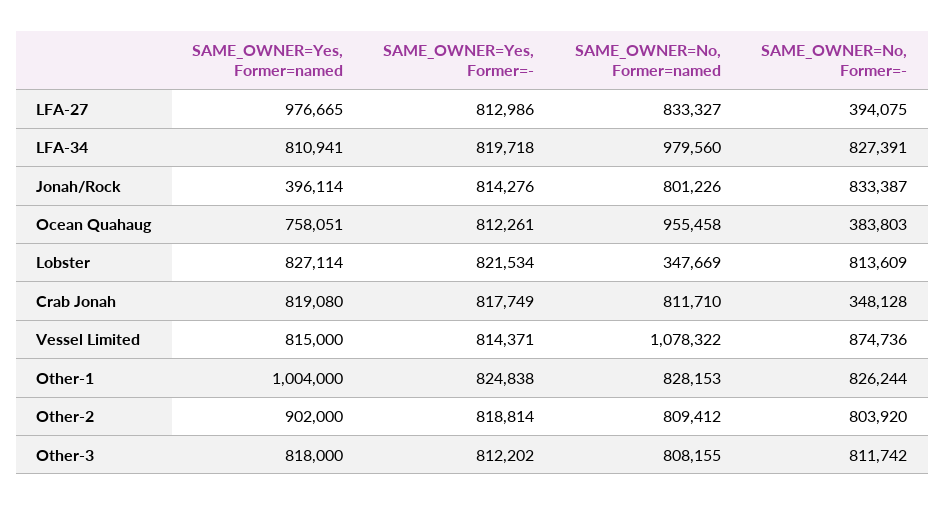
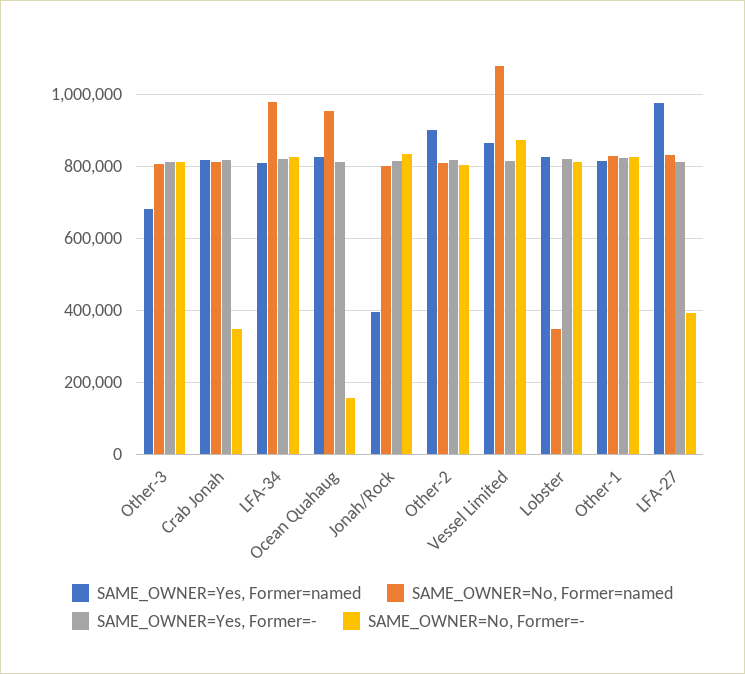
  {
    "SAME_OWNER=Yes, Former=named": {
      "LFA-27": 976665,
      "LFA-34": 810941,
      "Jonah/Rock": 396114,
-     "Ocean Quahaug": 758051,
+     "Ocean Quahaug": 820000,
      "Lobster": 827114,
      "Crab Jonah": 819080,
-     "Vessel Limited": 815000,
+     "Vessel Limited": 860000,
-     "Other-1": 1004000,
+     "Other-1": 820000,
      "Other-2": 902000,
-     "Other-3": 818000
+     "Other-3": 680000
    },
    "SAME_OWNER=Yes, Former=-": {
      "LFA-27": 812986,
      "LFA-34": 819718,
      "Jonah/Rock": 814276,
      "Ocean Quahaug": 812261,
      "Lobster": 821534,
      "Crab Jonah": 817749,
      "Vessel Limited": 814371,
      "Other-1": 824838,
      "Other-2": 818814,
      "Other-3": 812202
    },
    "SAME_OWNER=No, Former=named": {
      "LFA-27": 833327,
      "LFA-34": 979560,
      "Jonah/Rock": 801226,
      "Ocean Quahaug": 955458,
      "Lobster": 347669,
      "Crab Jonah": 811710,
      "Vessel Limited": 1078322,
      "Other-1": 828153,
      "Other-2": 809412,
      "Other-3": 808155
    },
    "SAME_OWNER=No, Former=-": {
      "LFA-27": 394075,
      "LFA-34": 827391,
      "Jonah/Rock": 833387,
-     "Ocean Quahaug": 383803,
+     "Ocean Quahaug": 160000,
      "Lobster": 813609,
      "Crab Jonah": 348128,
      "Vessel Limited": 874736,
      "Other-1": 826244,
      "Other-2": 803920,
      "Other-3": 811742
    }
  }

